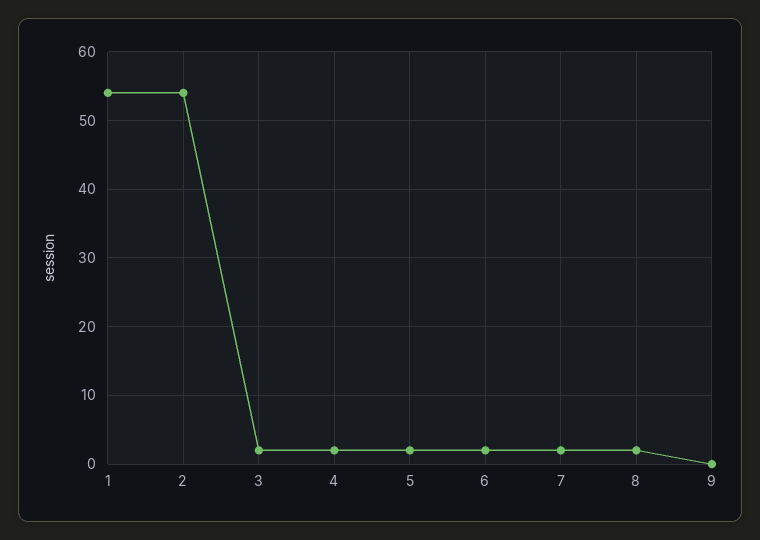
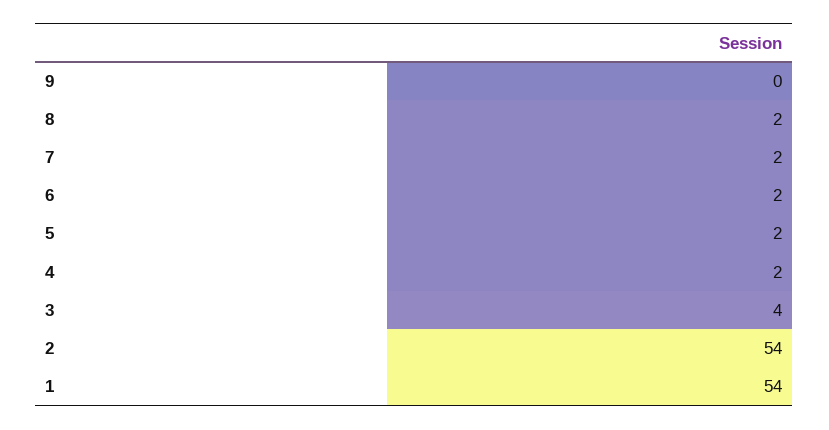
  {
    "1": 54,
    "2": 54,
-   "3": 2,
+   "3": 4,
    "4": 2,
    "5": 2,
    "6": 2,
    "7": 2,
    "8": 2,
    "9": 0
  }

